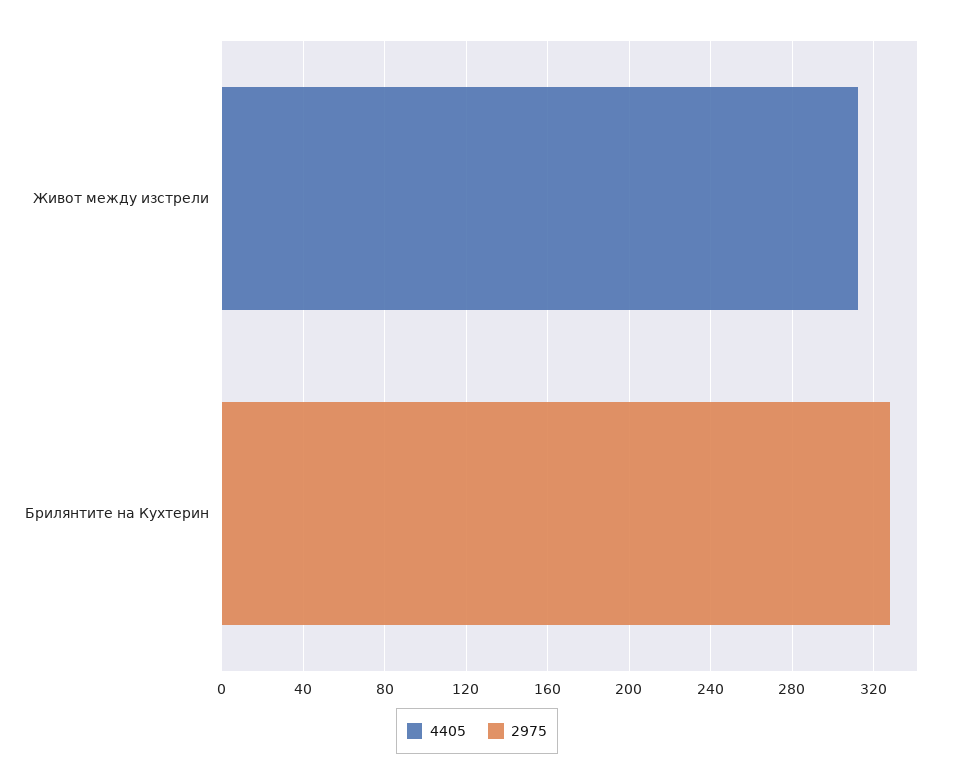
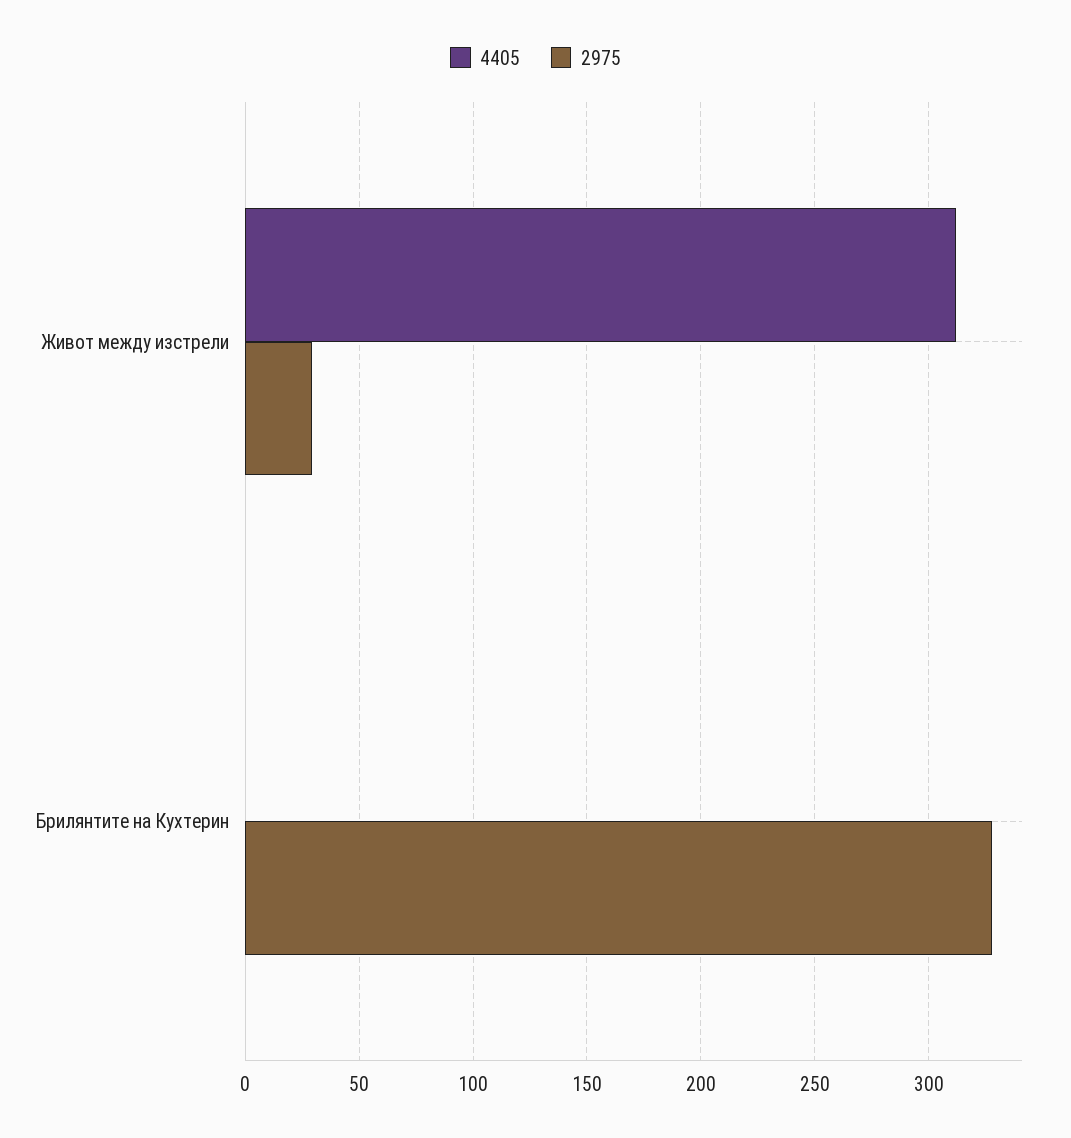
  {
    "4405": {
      "Живот между изстрели": 310,
      "Брилянтите на Кухтерин": 0
    },
    "2975": {
-     "Живот между изстрели": 0,
+     "Живот между изстрели": 30,
      "Брилянтите на Кухтерин": 330
    }
  }

